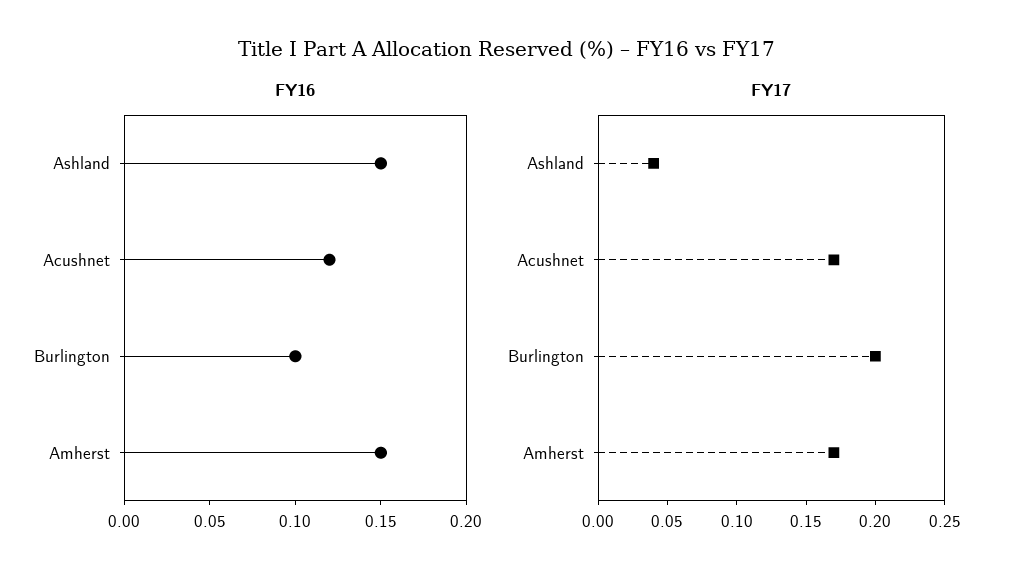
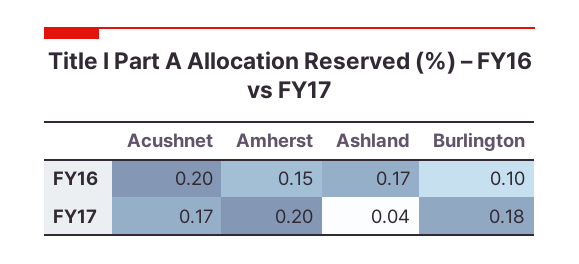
  {
    "FY16": {
-     "Ashland": 0.15,
+     "Ashland": 0.17,
-     "Acushnet": 0.12,
+     "Acushnet": 0.2,
      "Burlington": 0.1,
      "Amherst": 0.15
    },
    "FY17": {
      "Ashland": 0.04,
      "Acushnet": 0.17,
-     "Burlington": 0.2,
+     "Burlington": 0.18,
-     "Amherst": 0.17
+     "Amherst": 0.2
    }
  }

